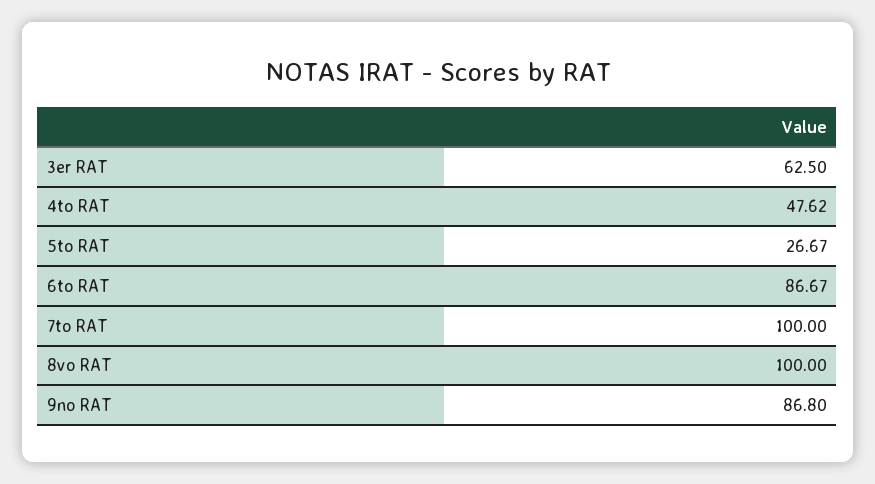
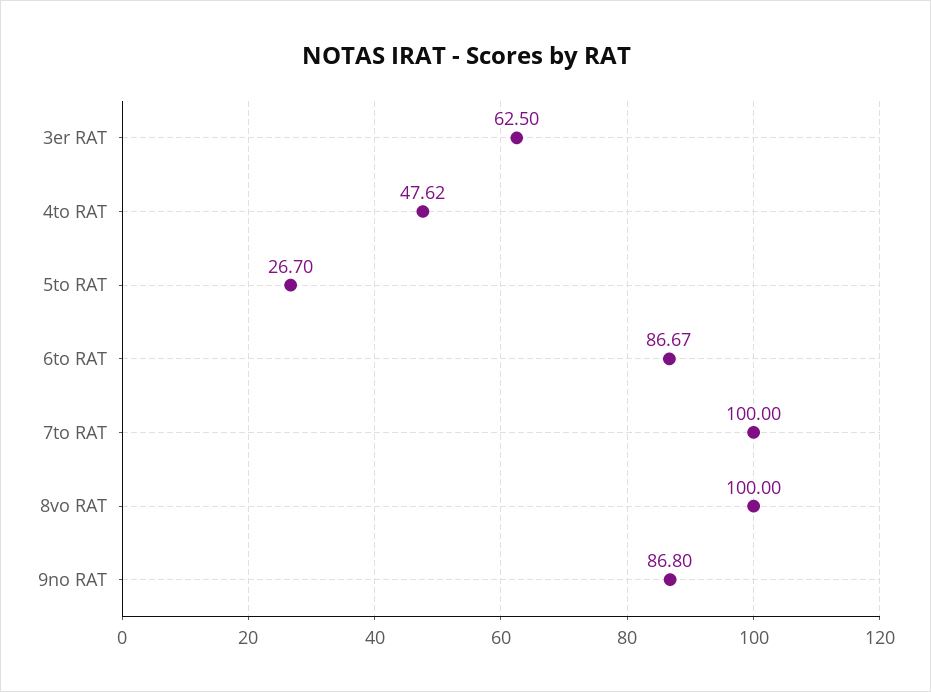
  {
    "3er RAT": 62.5,
    "4to RAT": 47.62,
-   "5to RAT": 26.67,
+   "5to RAT": 26.7,
    "6to RAT": 86.67,
    "7to RAT": 100,
    "8vo RAT": 100,
    "9no RAT": 86.8
  }

